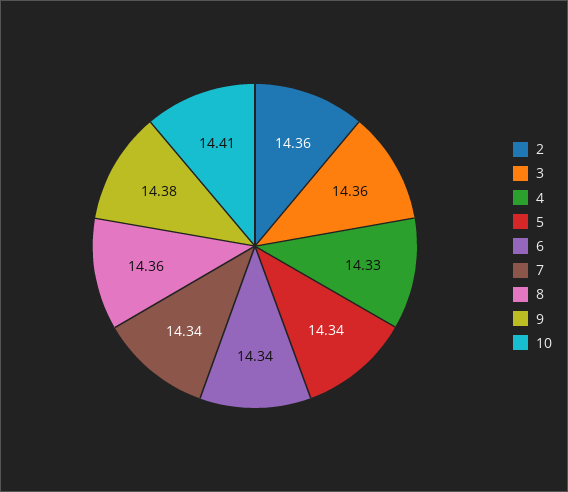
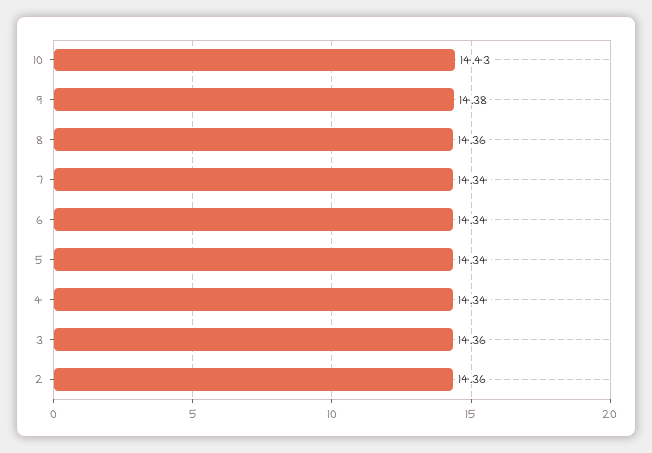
  {
    "2": 14.36,
    "3": 14.36,
-   "4": 14.33,
+   "4": 14.34,
    "5": 14.34,
    "6": 14.34,
    "7": 14.34,
    "8": 14.36,
    "9": 14.38,
-   "10": 14.41
+   "10": 14.43
  }

